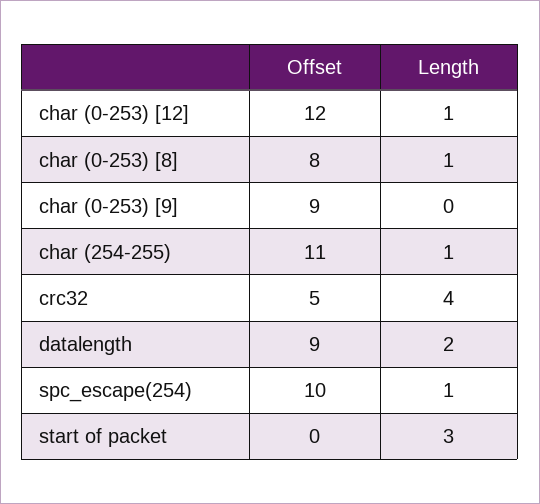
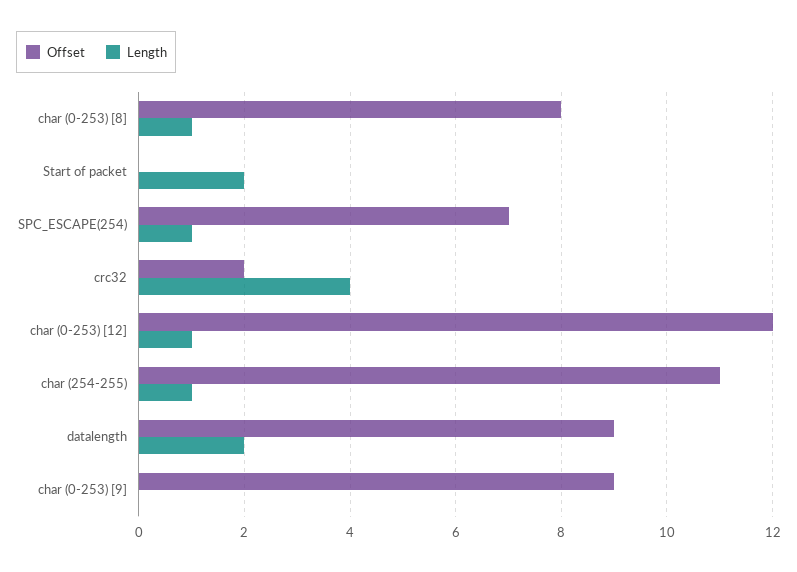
  {
    "Offset": {
      "char (0-253) [12]": 12,
      "char (0-253) [8]": 8,
      "char (0-253) [9]": 9,
      "char (254-255)": 11,
-     "crc32": 5,
+     "crc32": 2,
      "datalength": 9,
-     "spc_escape(254)": 10,
+     "spc_escape(254)": 7,
      "start of packet": 0
    },
    "Length": {
      "char (0-253) [12]": 1,
      "char (0-253) [8]": 1,
      "char (0-253) [9]": 0,
      "char (254-255)": 1,
      "crc32": 4,
      "datalength": 2,
      "spc_escape(254)": 1,
-     "start of packet": 3
+     "start of packet": 2
    }
  }

